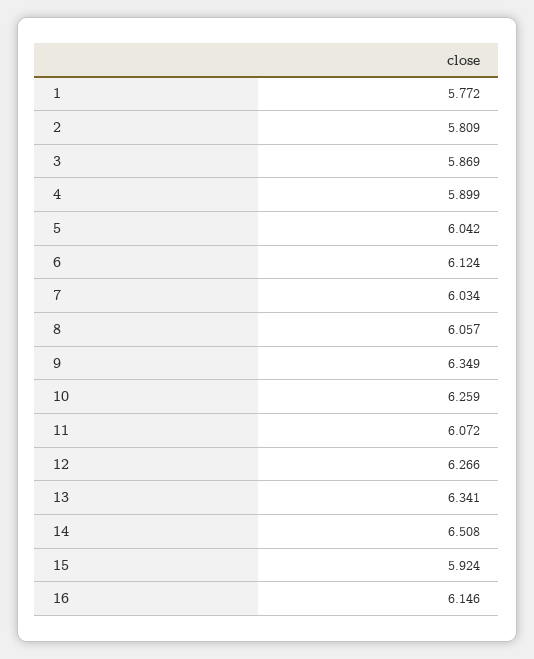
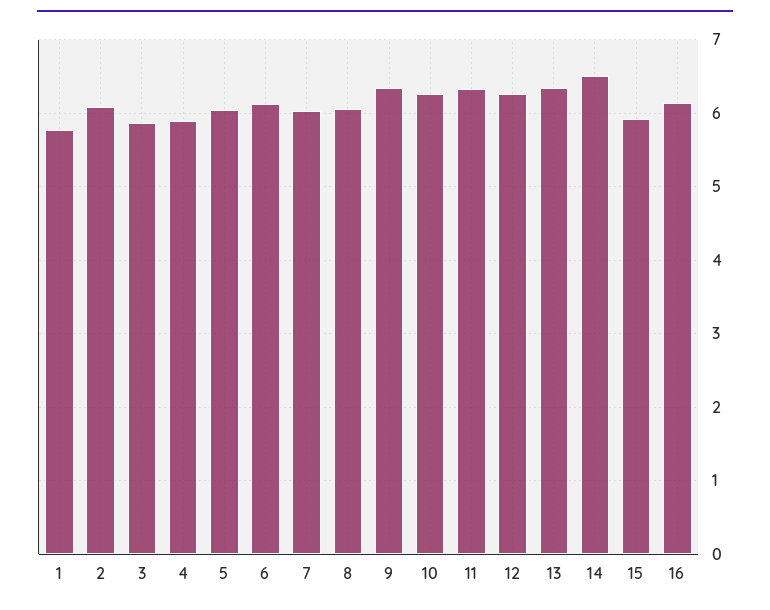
  {
    "1": 5.772,
-   "2": 5.809,
+   "2": 6.1,
    "3": 5.869,
    "4": 5.899,
    "5": 6.042,
    "6": 6.124,
    "7": 6.034,
    "8": 6.057,
    "9": 6.349,
    "10": 6.259,
-   "11": 6.072,
+   "11": 6.3,
    "12": 6.266,
    "13": 6.341,
    "14": 6.508,
    "15": 5.924,
    "16": 6.146
  }

